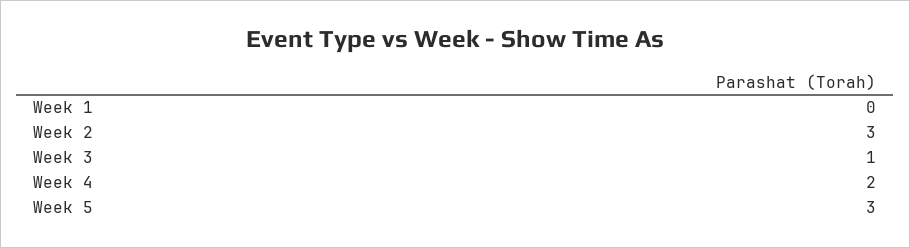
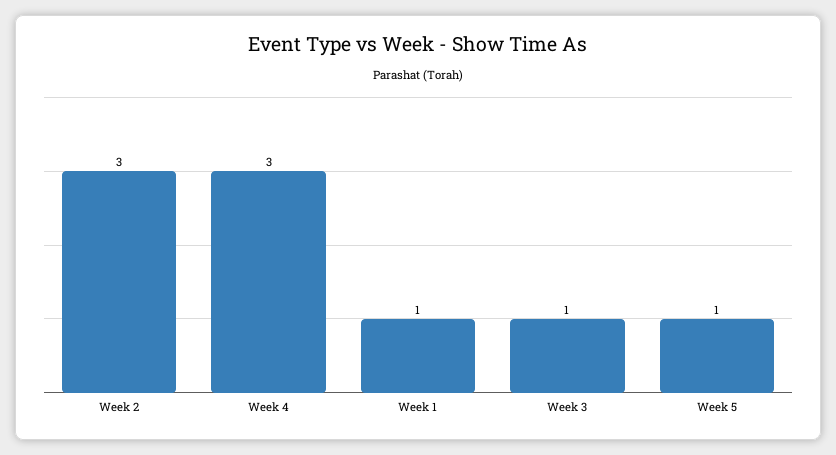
  {
-   "Week 1": 0,
+   "Week 1": 1,
    "Week 2": 3,
    "Week 3": 1,
-   "Week 4": 2,
+   "Week 4": 3,
-   "Week 5": 3
+   "Week 5": 1
  }

